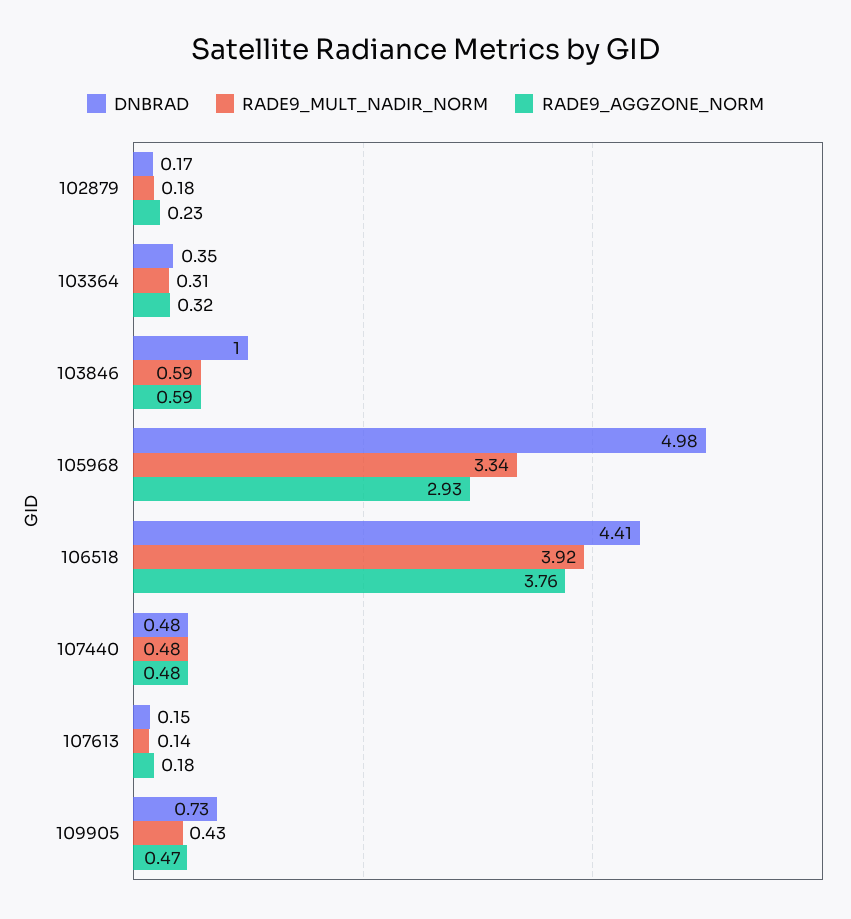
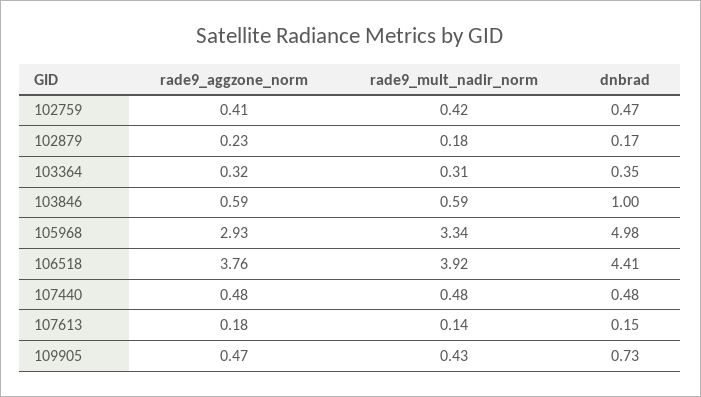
  {
    "DNBRAD": {
      "102879": 0.17,
      "103364": 0.35,
      "103846": 1,
      "105968": 4.98,
      "106518": 4.41,
      "107440": 0.48,
      "107613": 0.15,
-     "109905": 0.73
+     "109905": 0.73,
+     "102759": 0.47
    },
    "RADE9_MULT_NADIR_NORM": {
      "102879": 0.18,
      "103364": 0.31,
      "103846": 0.59,
      "105968": 3.34,
      "106518": 3.92,
      "107440": 0.48,
      "107613": 0.14,
-     "109905": 0.43
+     "109905": 0.43,
+     "102759": 0.42
    },
    "RADE9_AGGZONE_NORM": {
      "102879": 0.23,
      "103364": 0.32,
      "103846": 0.59,
      "105968": 2.93,
      "106518": 3.76,
      "107440": 0.48,
      "107613": 0.18,
-     "109905": 0.47
+     "109905": 0.47,
+     "102759": 0.41
    }
  }

